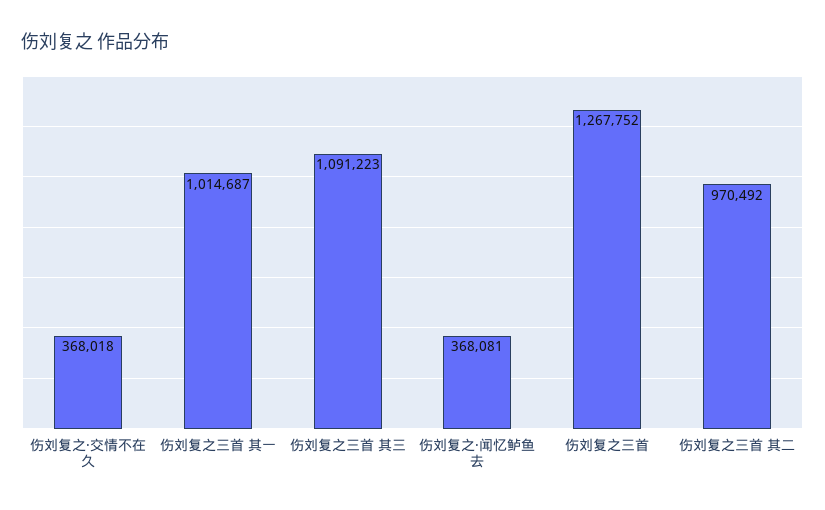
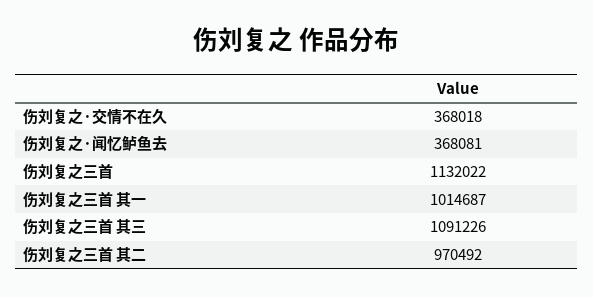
  {
    "伤刘复之·交情不在久": 368018,
    "伤刘复之三首 其一": 1014687,
-   "伤刘复之三首 其三": 1091223,
+   "伤刘复之三首 其三": 1091226,
    "伤刘复之·闻忆鲈鱼去": 368081,
-   "伤刘复之三首": 1267752,
+   "伤刘复之三首": 1132022,
    "伤刘复之三首 其二": 970492
  }

